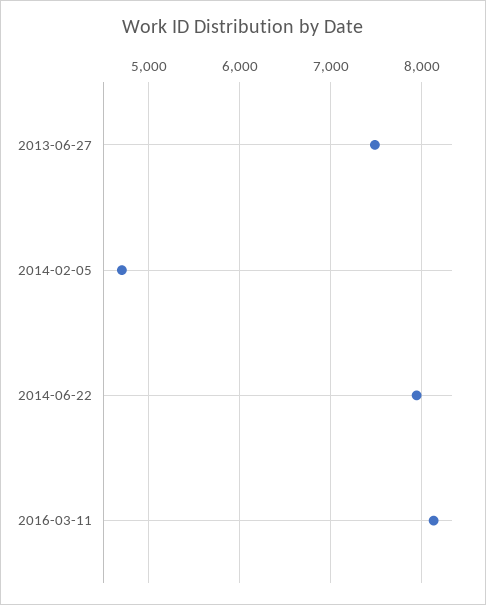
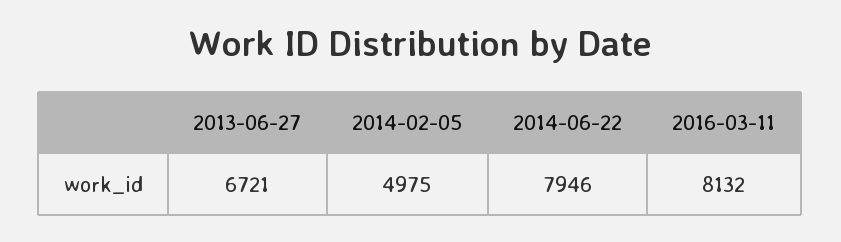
  {
-   "2013-06-27": 7500,
+   "2013-06-27": 6721,
-   "2014-02-05": 4700,
+   "2014-02-05": 4975,
    "2014-06-22": 7946,
    "2016-03-11": 8132
  }

